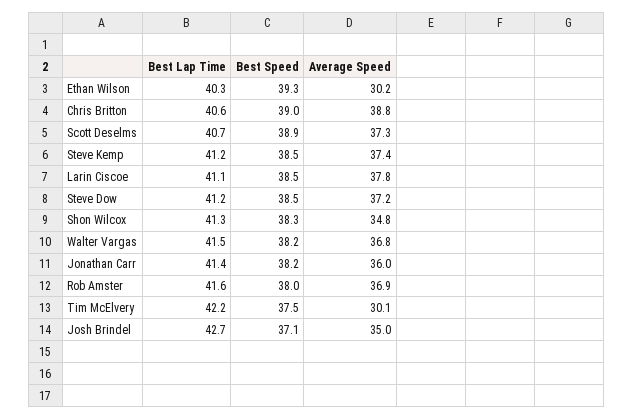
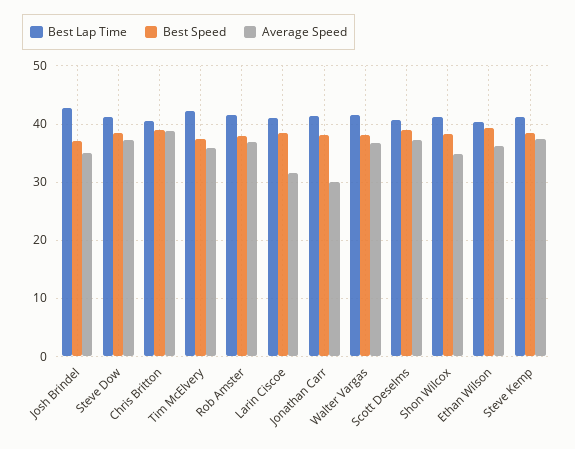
  {
    "Best Lap Time": {
      "Ethan Wilson": 40.3,
      "Chris Britton": 40.6,
      "Scott Deselms": 40.7,
      "Steve Kemp": 41.2,
      "Larin Ciscoe": 41.1,
      "Steve Dow": 41.2,
      "Shon Wilcox": 41.3,
      "Walter Vargas": 41.5,
      "Jonathan Carr": 41.4,
      "Rob Amster": 41.6,
      "Tim McElvery": 42.2,
      "Josh Brindel": 42.7
    },
    "Best Speed": {
      "Ethan Wilson": 39.3,
      "Chris Britton": 39,
      "Scott Deselms": 38.9,
      "Steve Kemp": 38.5,
      "Larin Ciscoe": 38.5,
      "Steve Dow": 38.5,
      "Shon Wilcox": 38.3,
      "Walter Vargas": 38.2,
      "Jonathan Carr": 38.2,
      "Rob Amster": 38,
      "Tim McElvery": 37.5,
      "Josh Brindel": 37.1
    },
    "Average Speed": {
-     "Ethan Wilson": 30.2,
+     "Ethan Wilson": 36,
      "Chris Britton": 38.8,
      "Scott Deselms": 37.3,
      "Steve Kemp": 37.4,
-     "Larin Ciscoe": 37.8,
+     "Larin Ciscoe": 32,
      "Steve Dow": 37.2,
      "Shon Wilcox": 34.8,
      "Walter Vargas": 36.8,
-     "Jonathan Carr": 36,
+     "Jonathan Carr": 30,
      "Rob Amster": 36.9,
-     "Tim McElvery": 30.1,
+     "Tim McElvery": 36,
      "Josh Brindel": 35
    }
  }

